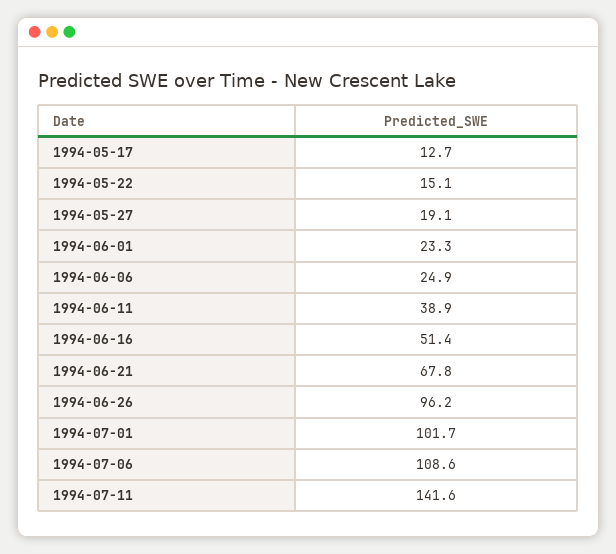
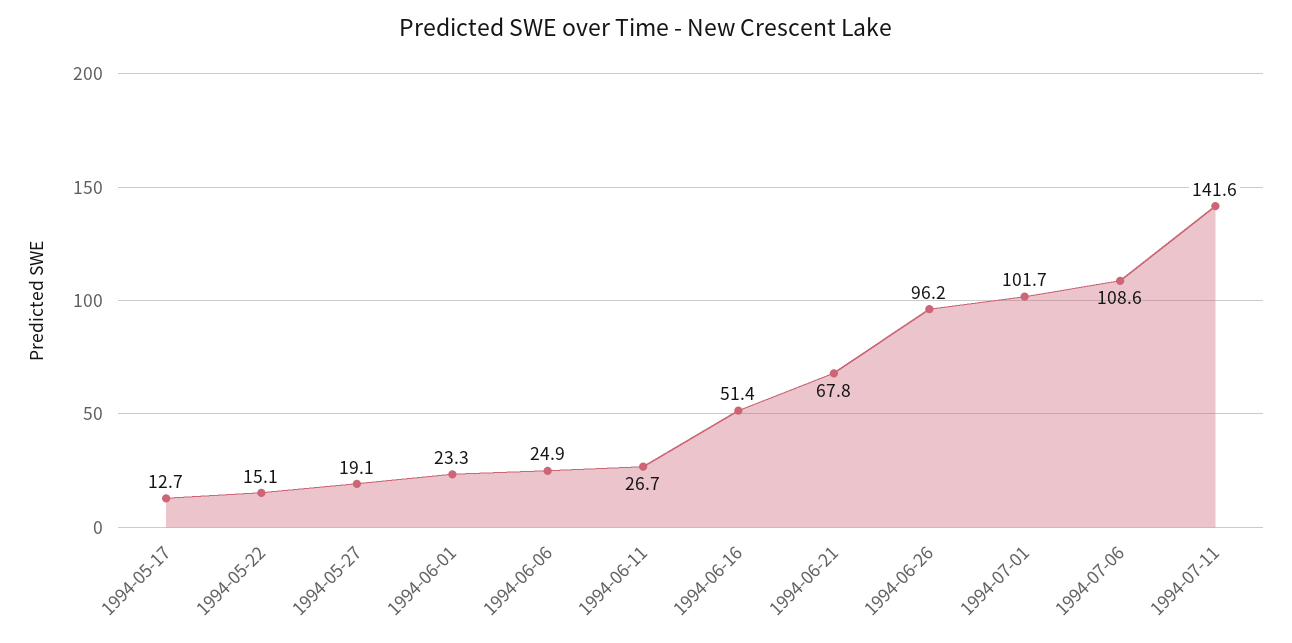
  {
    "1994-05-17": 12.7,
    "1994-05-22": 15.1,
    "1994-05-27": 19.1,
    "1994-06-01": 23.3,
    "1994-06-06": 24.9,
-   "1994-06-11": 38.9,
+   "1994-06-11": 26.7,
    "1994-06-16": 51.4,
    "1994-06-21": 67.8,
    "1994-06-26": 96.2,
    "1994-07-01": 101.7,
    "1994-07-06": 108.6,
    "1994-07-11": 141.6
  }

